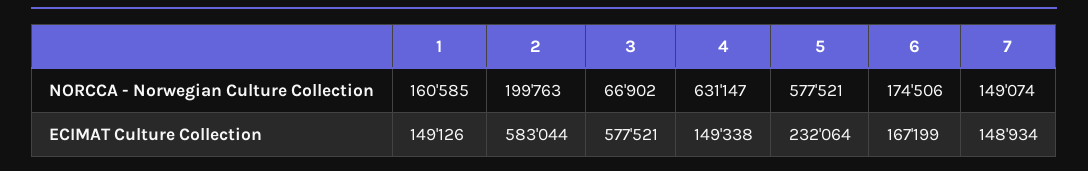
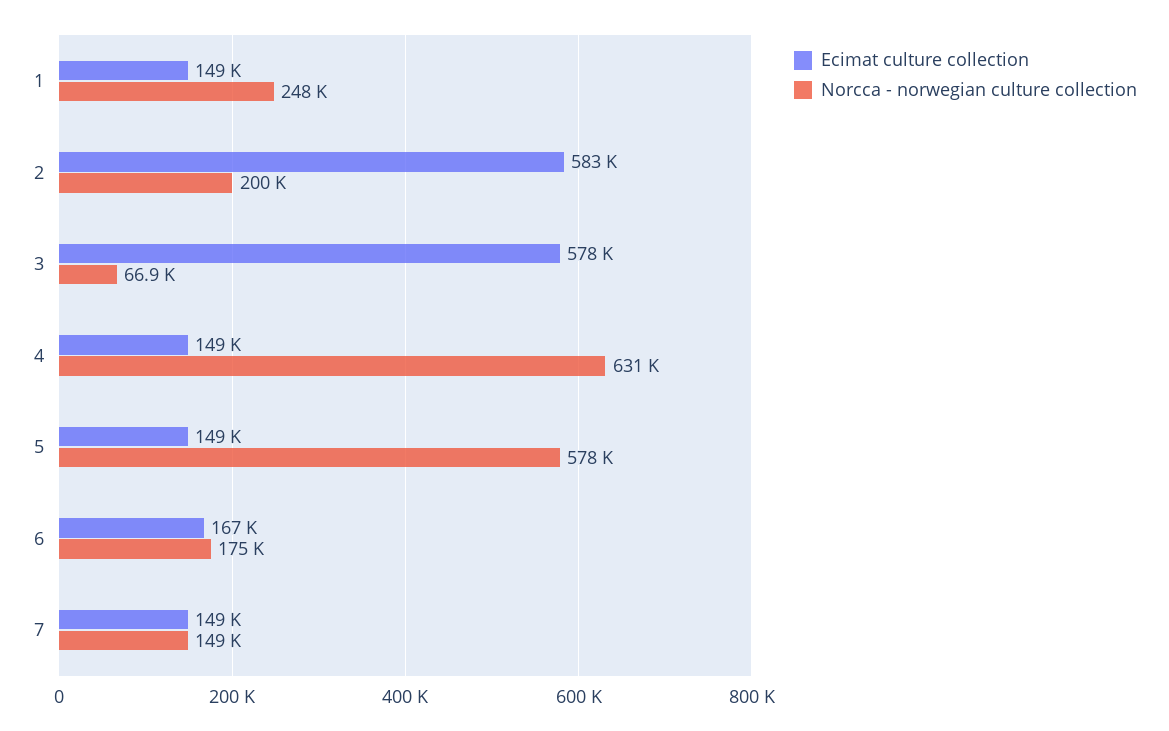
  {
    "NORCCA - Norwegian Culture Collection": {
-     "1": 160585,
+     "1": 248000,
      "2": 199763,
      "3": 66902,
      "4": 631147,
      "5": 577521,
      "6": 174506,
      "7": 149074
    },
    "ECIMAT Culture Collection": {
      "1": 149126,
      "2": 583044,
      "3": 577521,
      "4": 149338,
-     "5": 232064,
+     "5": 149000,
      "6": 167199,
      "7": 148934
    }
  }

